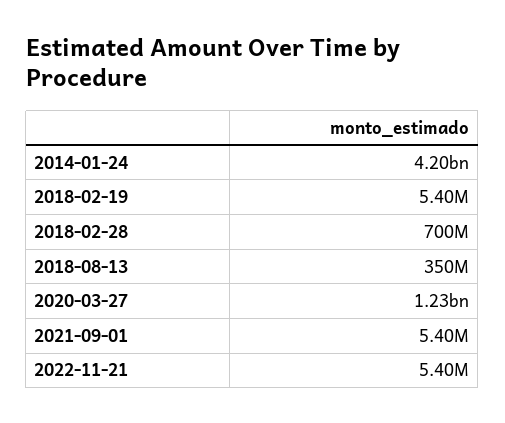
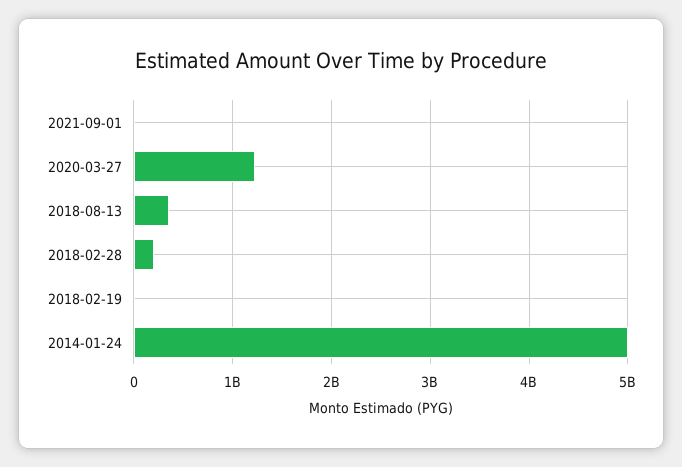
  {
-   "2014-01-24": 4200000000,
+   "2014-01-24": 5000000000,
    "2018-02-19": 5400000,
-   "2018-02-28": 700000000,
+   "2018-02-28": 200000000,
    "2018-08-13": 350000000,
    "2020-03-27": 1230000000,
-   "2021-09-01": 5400000,
+   "2021-09-01": 5400000
-   "2022-11-21": 5400000
  }

